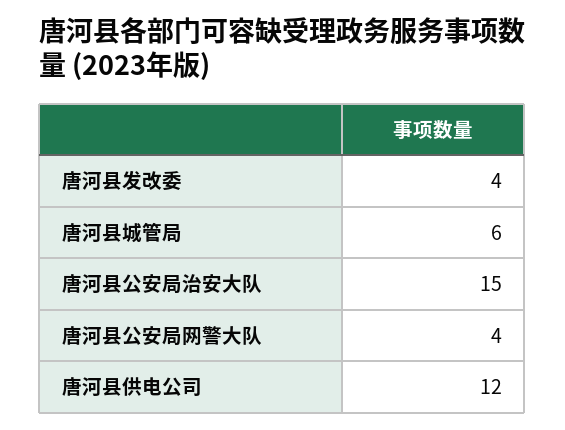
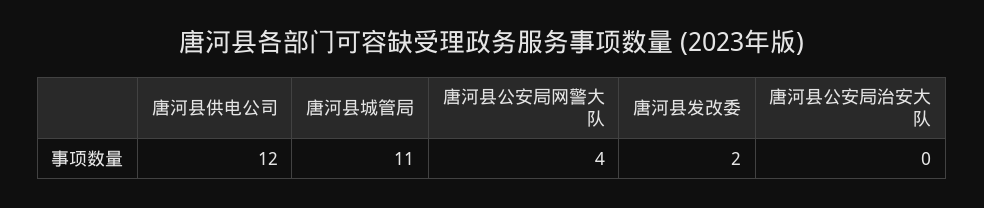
  {
-   "唐河县发改委": 4,
+   "唐河县发改委": 2,
-   "唐河县城管局": 6,
+   "唐河县城管局": 11,
-   "唐河县公安局治安大队": 15,
+   "唐河县公安局治安大队": 0,
    "唐河县公安局网警大队": 4,
    "唐河县供电公司": 12
  }

